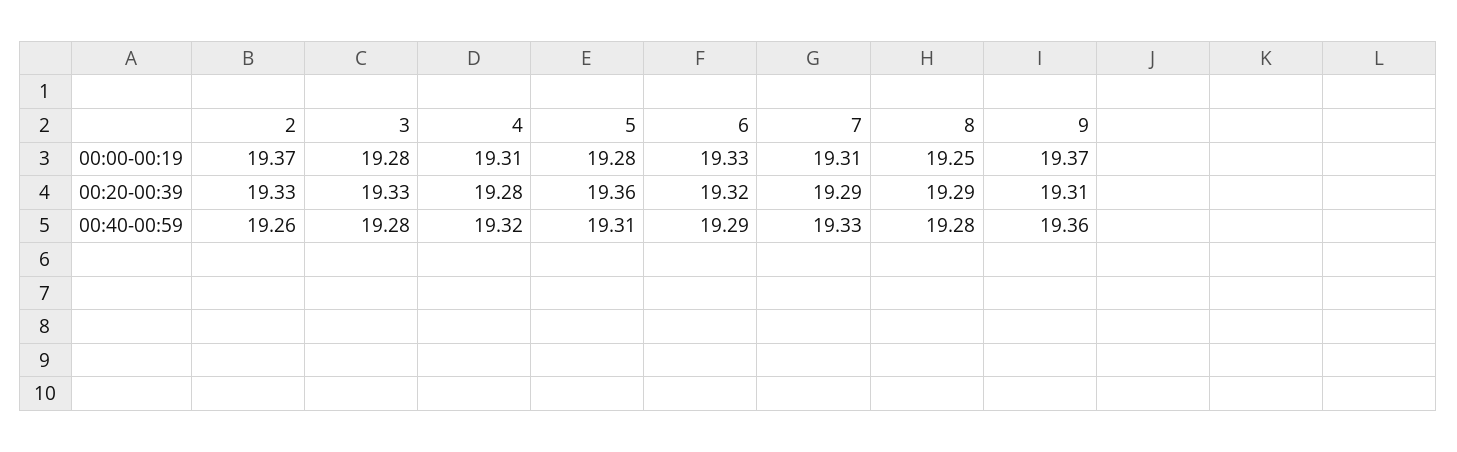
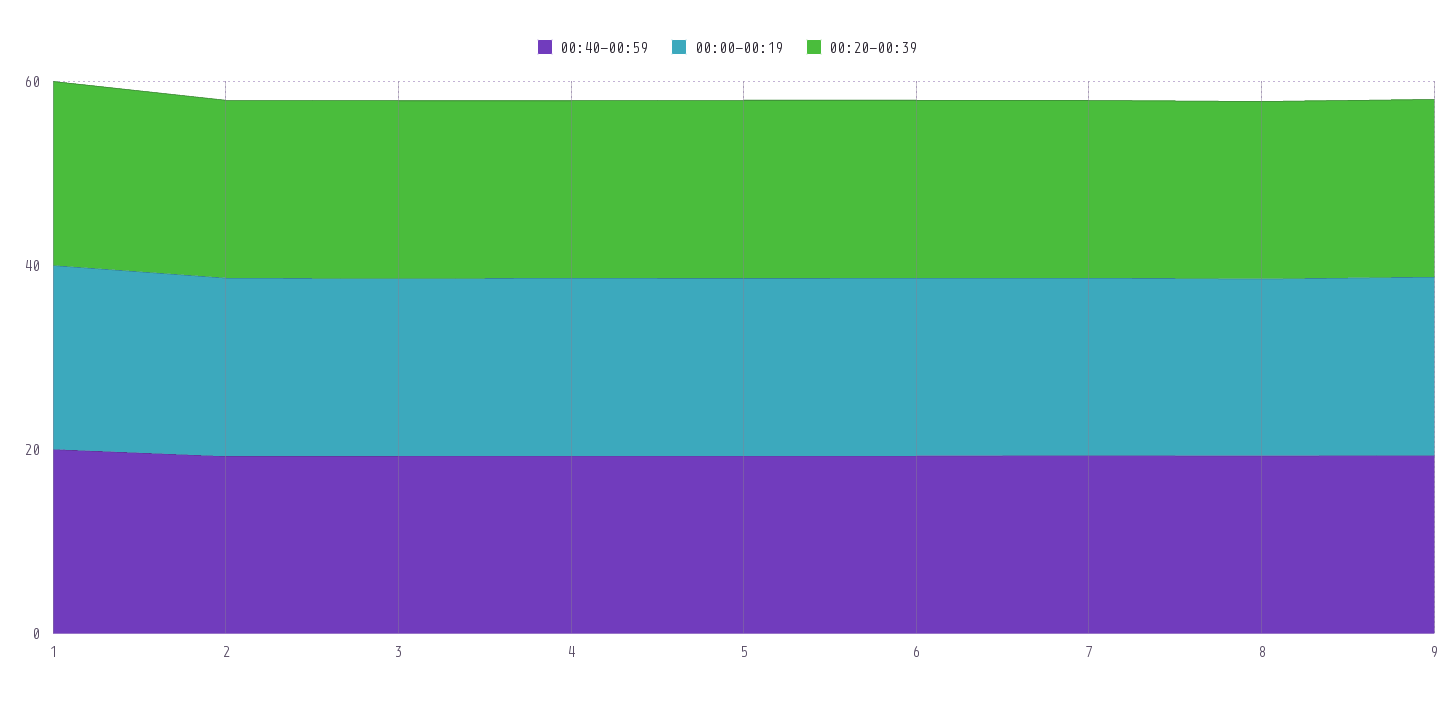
  {
    "00:00-00:19": {
      "2": 19.37,
      "3": 19.28,
      "4": 19.31,
      "5": 19.28,
      "6": 19.33,
      "7": 19.31,
      "8": 19.25,
-     "9": 19.37
+     "9": 19.37,
+     "1": 20
    },
    "00:20-00:39": {
      "2": 19.33,
      "3": 19.33,
      "4": 19.28,
      "5": 19.36,
      "6": 19.32,
      "7": 19.29,
      "8": 19.29,
-     "9": 19.31
+     "9": 19.31,
+     "1": 20
    },
    "00:40-00:59": {
      "2": 19.26,
      "3": 19.28,
      "4": 19.32,
      "5": 19.31,
      "6": 19.29,
      "7": 19.33,
      "8": 19.28,
-     "9": 19.36
+     "9": 19.36,
+     "1": 20
    }
  }

